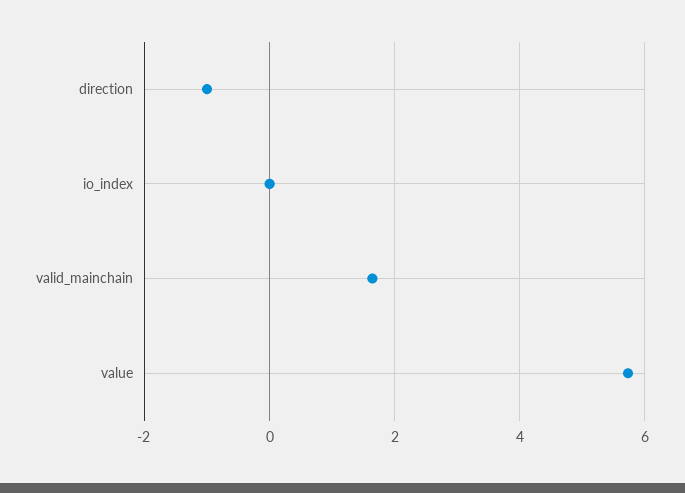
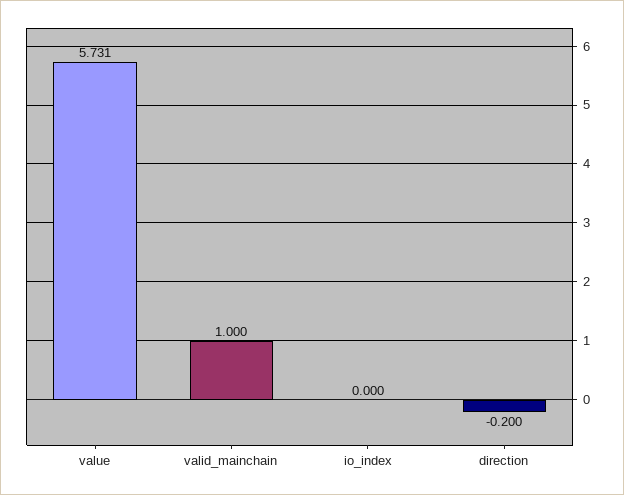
  {
-   "direction": -1,
+   "direction": -0.2,
    "io_index": 0,
-   "valid_mainchain": 1.6,
+   "valid_mainchain": 1,
    "value": 5.731
  }

